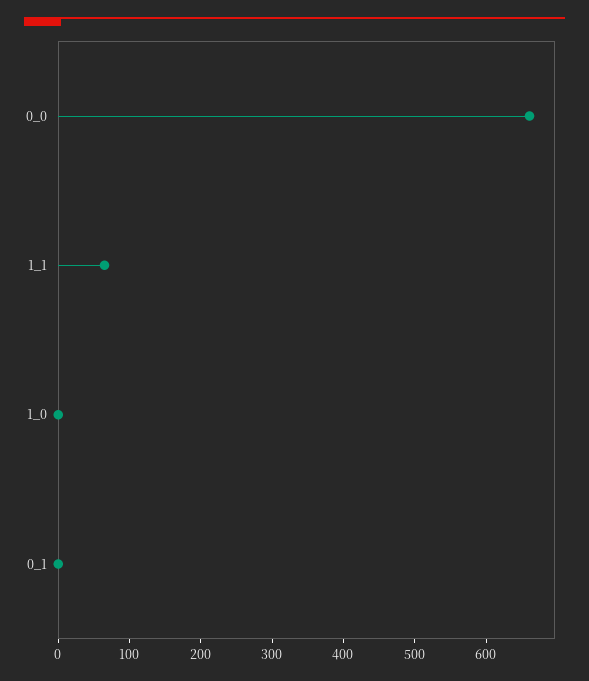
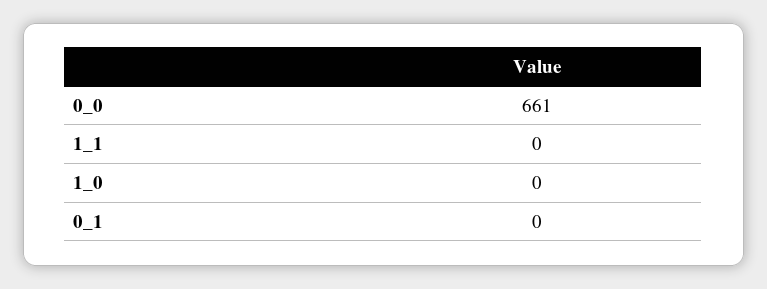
  {
    "0_0": 661,
-   "1_1": 60,
+   "1_1": 0,
    "1_0": 0,
    "0_1": 0
  }

